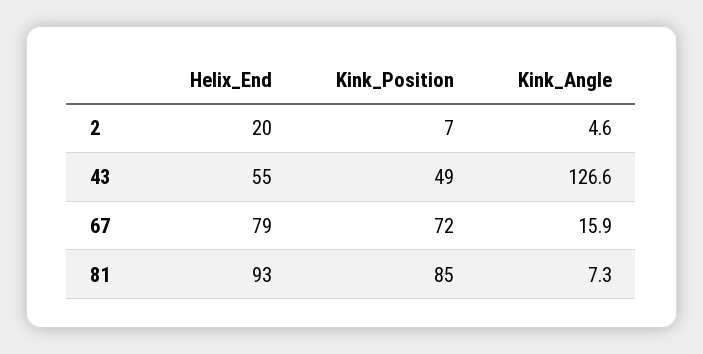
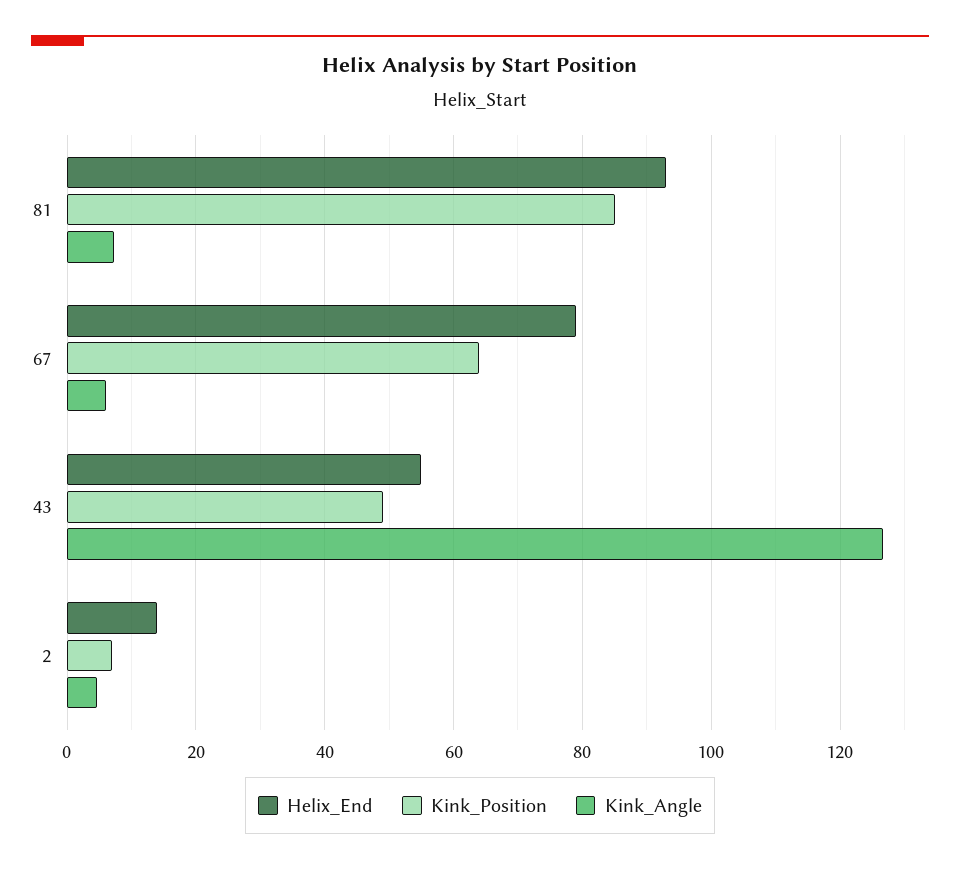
  {
    "Helix_End": {
-     "2": 20,
+     "2": 14,
      "43": 55,
      "67": 79,
      "81": 93
    },
    "Kink_Position": {
      "2": 7,
      "43": 49,
-     "67": 72,
+     "67": 64,
      "81": 85
    },
    "Kink_Angle": {
      "2": 4.6,
      "43": 126.6,
-     "67": 15.9,
+     "67": 6,
      "81": 7.3
    }
  }

